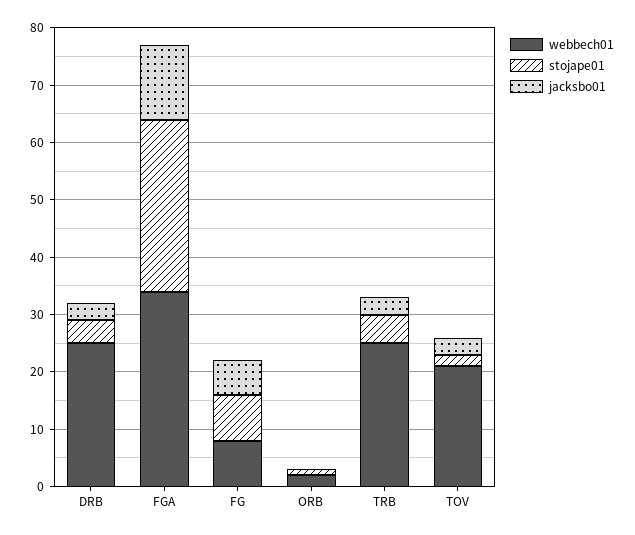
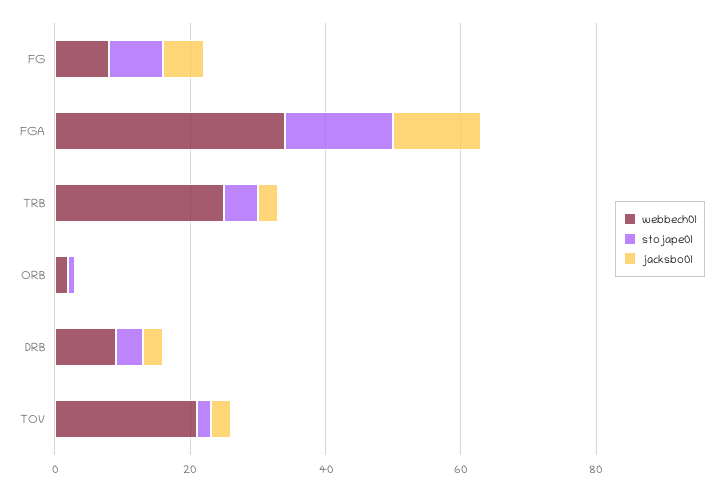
  {
    "webbech01": {
-     "DRB": 25,
+     "DRB": 10,
      "FGA": 35,
      "FG": 10,
      "ORB": 0,
      "TRB": 25,
      "TOV": 20
    },
    "stojape01": {
      "DRB": 5,
-     "FGA": 30,
+     "FGA": 15,
      "FG": 10,
      "ORB": 0,
      "TRB": 5,
      "TOV": 0
    },
    "jacksbo01": {
      "DRB": 5,
      "FGA": 15,
      "FG": 5,
      "ORB": 0,
      "TRB": 5,
      "TOV": 5
    }
  }

